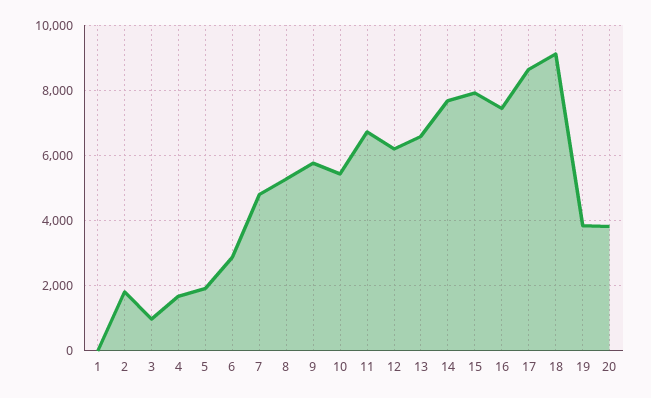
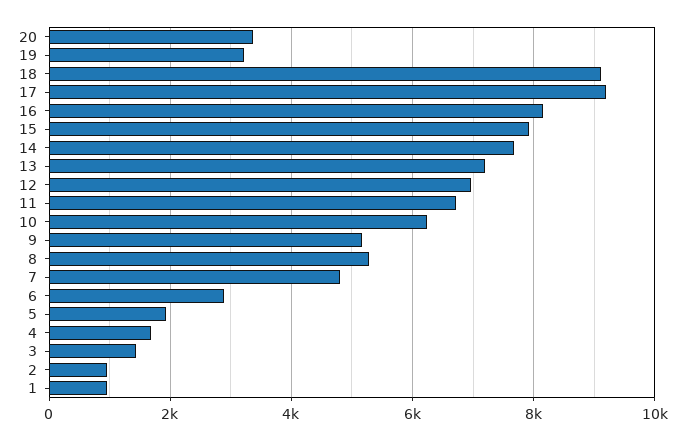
  {
-   "1": 0,
+   "1": 1000,
-   "2": 1800,
+   "2": 1000,
-   "3": 1000,
+   "3": 1400,
    "4": 1600,
    "5": 2000,
    "6": 2800,
    "7": 4800,
    "8": 5200,
-   "9": 5800,
+   "9": 5200,
-   "10": 5400,
+   "10": 6200,
    "11": 6800,
-   "12": 6200,
+   "12": 7000,
-   "13": 6600,
+   "13": 7200,
    "14": 7600,
    "15": 8000,
-   "16": 7400,
+   "16": 8200,
-   "17": 8600,
+   "17": 9200,
    "18": 9200,
-   "19": 3800,
+   "19": 3200,
-   "20": 3800
+   "20": 3400
  }

